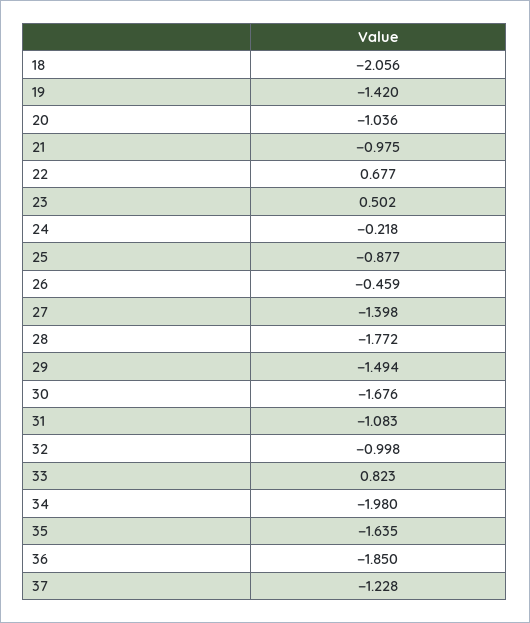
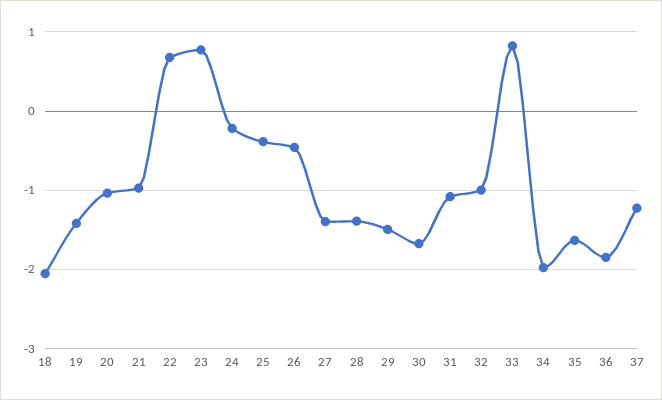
  {
    "18": -2.056,
    "19": -1.42,
    "20": -1.036,
    "21": -0.975,
    "22": 0.677,
-   "23": 0.502,
+   "23": 0.8,
    "24": -0.218,
-   "25": -0.877,
+   "25": -0.4,
    "26": -0.459,
    "27": -1.398,
-   "28": -1.772,
+   "28": -1.4,
    "29": -1.494,
    "30": -1.676,
    "31": -1.083,
    "32": -0.998,
    "33": 0.823,
    "34": -1.98,
    "35": -1.635,
    "36": -1.85,
    "37": -1.228
  }

